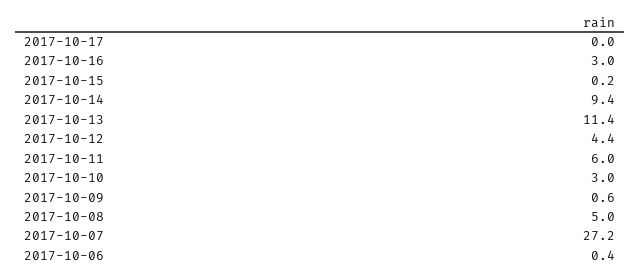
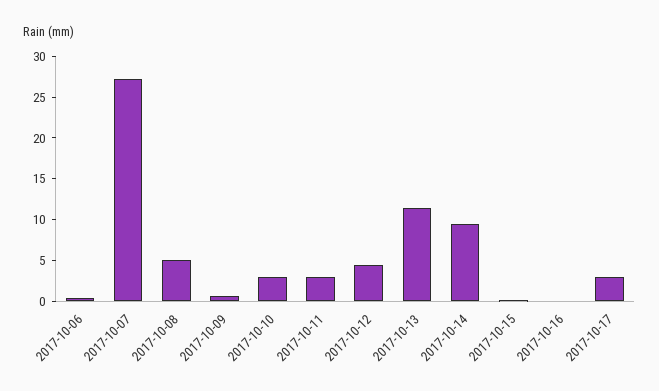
  {
-   "2017-10-17": 0,
+   "2017-10-17": 3,
-   "2017-10-16": 3,
+   "2017-10-16": 0,
    "2017-10-15": 0.2,
    "2017-10-14": 9.4,
    "2017-10-13": 11.4,
    "2017-10-12": 4.4,
-   "2017-10-11": 6,
+   "2017-10-11": 3,
    "2017-10-10": 3,
    "2017-10-09": 0.6,
    "2017-10-08": 5,
    "2017-10-07": 27.2,
    "2017-10-06": 0.4
  }

